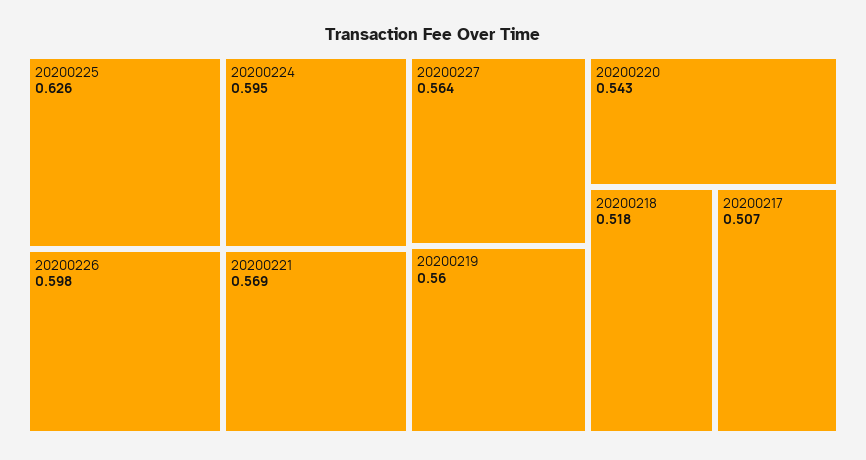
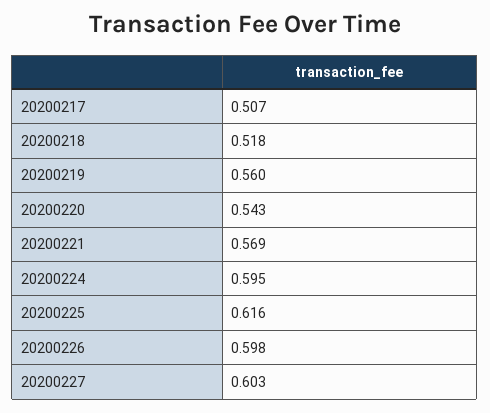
  {
-   "20200225": 0.626,
+   "20200225": 0.616,
    "20200226": 0.598,
    "20200224": 0.595,
    "20200221": 0.569,
-   "20200227": 0.564,
+   "20200227": 0.603,
    "20200219": 0.56,
    "20200220": 0.543,
    "20200218": 0.518,
    "20200217": 0.507
  }

